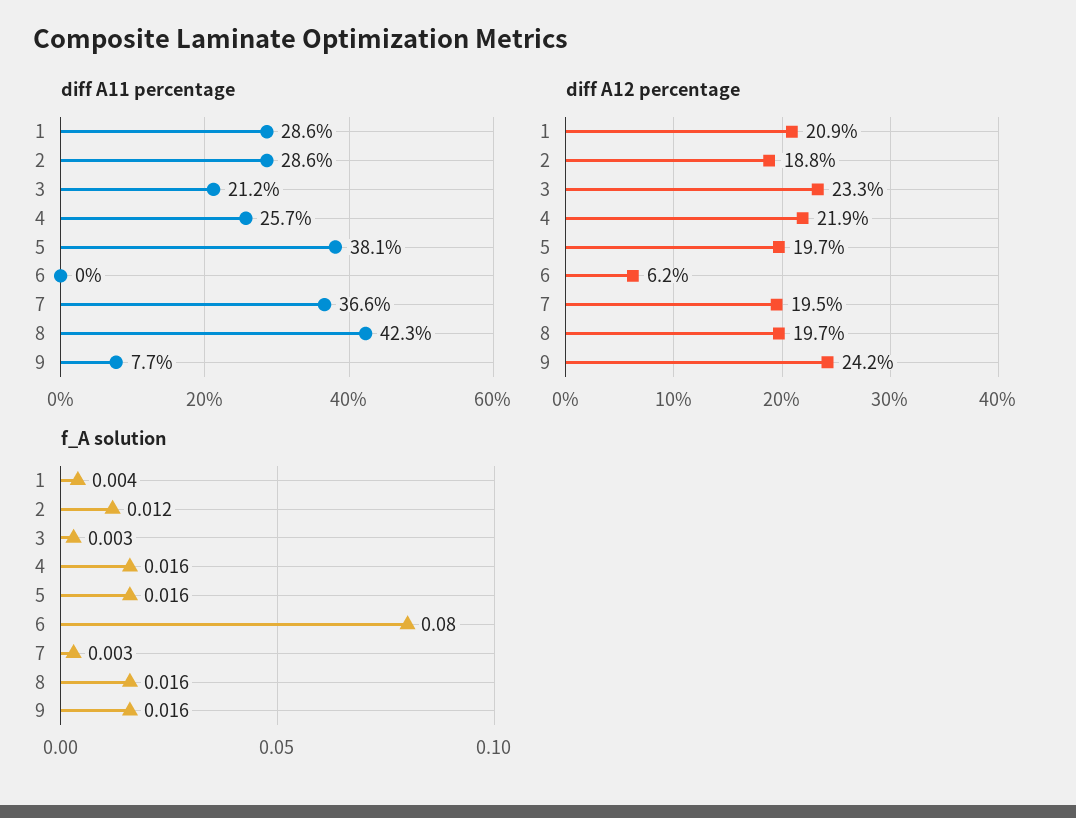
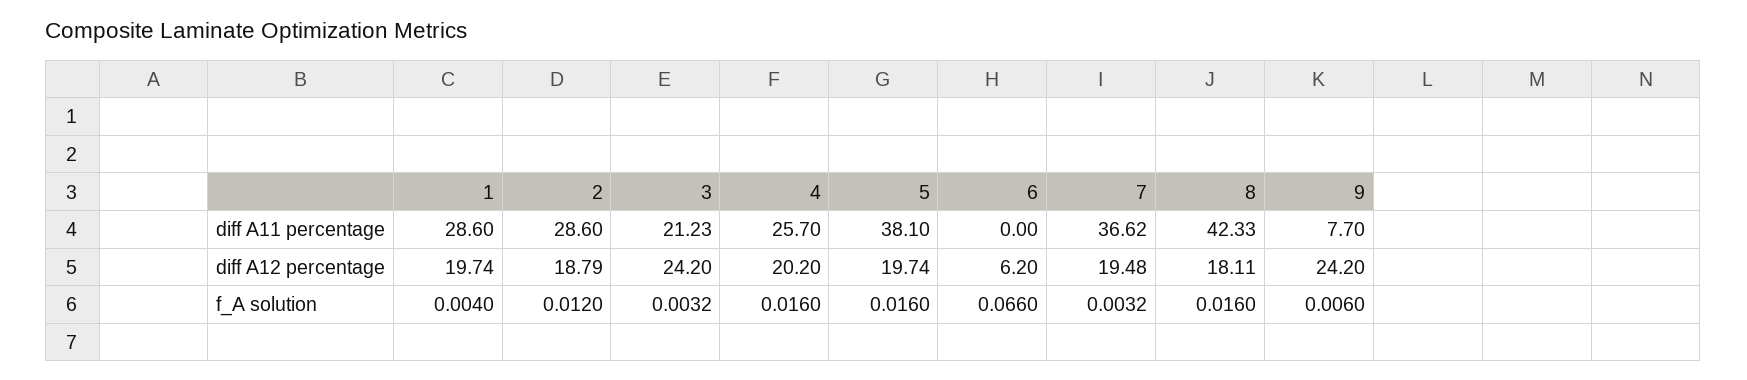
  {
    "diff A11 percentage": {
      "1": 28.6,
      "2": 28.6,
      "3": 21.23,
      "4": 25.7,
      "5": 38.1,
      "6": 0,
      "7": 36.62,
      "8": 42.33,
      "9": 7.7
    },
    "diff A12 percentage": {
-     "1": 20.9,
+     "1": 19.74,
      "2": 18.79,
-     "3": 23.3,
+     "3": 24.2,
-     "4": 21.9,
+     "4": 20.2,
      "5": 19.74,
      "6": 6.2,
      "7": 19.48,
-     "8": 19.7,
+     "8": 18.11,
      "9": 24.2
    },
    "f_A solution": {
      "1": 0.004,
      "2": 0.012,
      "3": 0.0032,
      "4": 0.016,
      "5": 0.016,
-     "6": 0.08,
+     "6": 0.066,
      "7": 0.0032,
      "8": 0.016,
-     "9": 0.016
+     "9": 0.006
    }
  }

